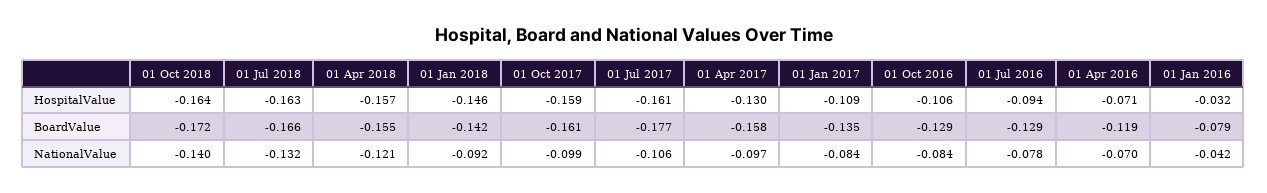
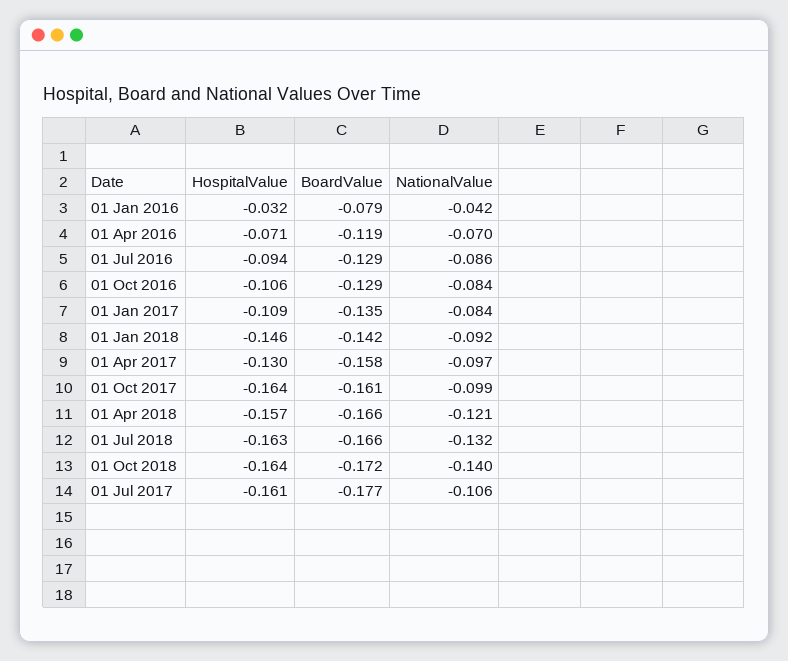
  {
    "01 Oct 2018": {
      "HospitalValue": -0.164,
      "BoardValue": -0.172,
      "NationalValue": -0.14
    },
    "01 Jul 2018": {
      "HospitalValue": -0.163,
      "BoardValue": -0.166,
      "NationalValue": -0.132
    },
    "01 Apr 2018": {
      "HospitalValue": -0.157,
-     "BoardValue": -0.155,
+     "BoardValue": -0.166,
      "NationalValue": -0.121
    },
    "01 Jan 2018": {
      "HospitalValue": -0.146,
      "BoardValue": -0.142,
      "NationalValue": -0.092
    },
    "01 Oct 2017": {
-     "HospitalValue": -0.159,
+     "HospitalValue": -0.164,
      "BoardValue": -0.161,
      "NationalValue": -0.099
    },
    "01 Jul 2017": {
      "HospitalValue": -0.161,
      "BoardValue": -0.177,
      "NationalValue": -0.106
    },
    "01 Apr 2017": {
      "HospitalValue": -0.13,
      "BoardValue": -0.158,
      "NationalValue": -0.097
    },
    "01 Jan 2017": {
      "HospitalValue": -0.109,
      "BoardValue": -0.135,
      "NationalValue": -0.084
    },
    "01 Oct 2016": {
      "HospitalValue": -0.106,
      "BoardValue": -0.129,
      "NationalValue": -0.084
    },
    "01 Jul 2016": {
      "HospitalValue": -0.094,
      "BoardValue": -0.129,
-     "NationalValue": -0.078
+     "NationalValue": -0.086
    },
    "01 Apr 2016": {
      "HospitalValue": -0.071,
      "BoardValue": -0.119,
      "NationalValue": -0.07
    },
    "01 Jan 2016": {
      "HospitalValue": -0.032,
      "BoardValue": -0.079,
      "NationalValue": -0.042
    }
  }

